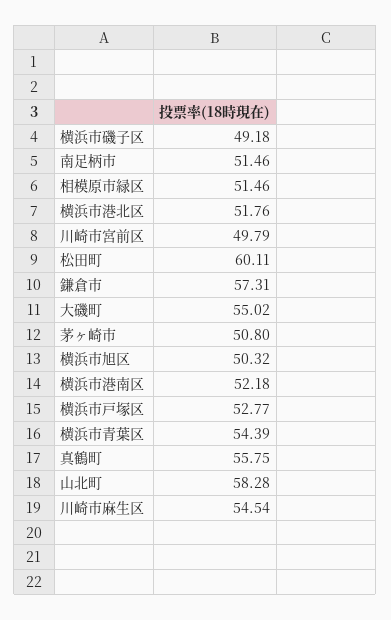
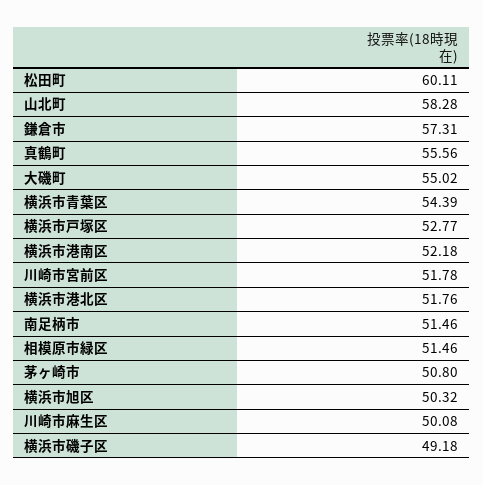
  {
    "横浜市磯子区": 49.18,
    "南足柄市": 51.46,
    "相模原市緑区": 51.46,
    "横浜市港北区": 51.76,
-   "川崎市宮前区": 49.79,
+   "川崎市宮前区": 51.78,
    "松田町": 60.11,
    "鎌倉市": 57.31,
    "大磯町": 55.02,
    "茅ヶ崎市": 50.8,
    "横浜市旭区": 50.32,
    "横浜市港南区": 52.18,
    "横浜市戸塚区": 52.77,
    "横浜市青葉区": 54.39,
-   "真鶴町": 55.75,
+   "真鶴町": 55.56,
    "山北町": 58.28,
-   "川崎市麻生区": 54.54
+   "川崎市麻生区": 50.08
  }

